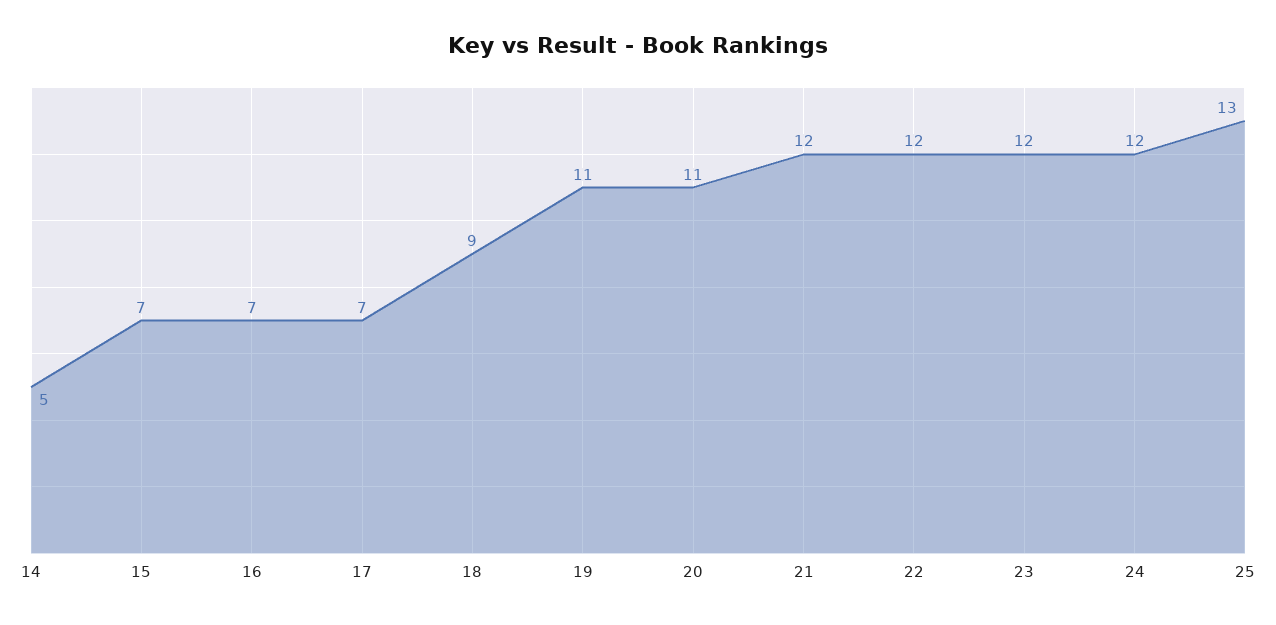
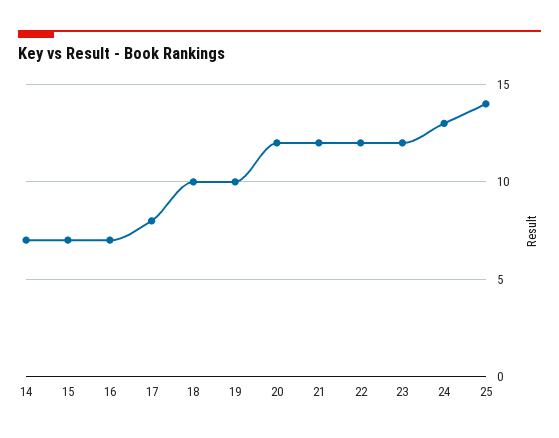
  {
-   "14": 5,
+   "14": 7,
    "15": 7,
    "16": 7,
-   "17": 7,
+   "17": 8,
-   "18": 9,
+   "18": 10,
-   "19": 11,
+   "19": 10,
-   "20": 11,
+   "20": 12,
    "21": 12,
    "22": 12,
    "23": 12,
-   "24": 12,
+   "24": 13,
-   "25": 13
+   "25": 14
  }

